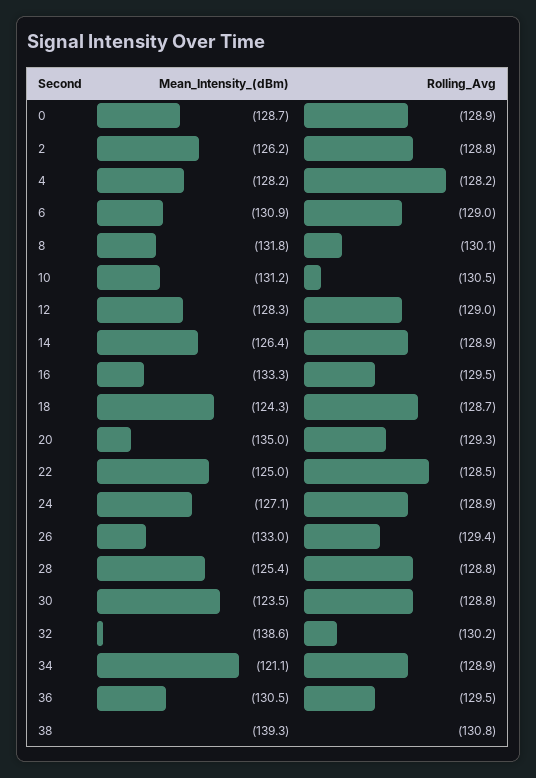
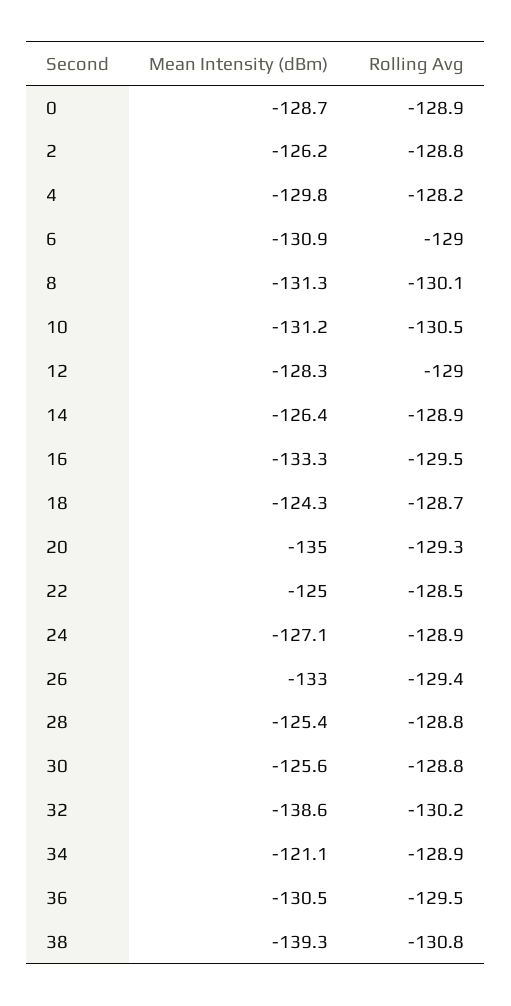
  {
    "Mean_Intensity_(dBm)": {
      "0": -128.7,
      "2": -126.2,
-     "4": -128.2,
+     "4": -129.8,
      "6": -130.9,
-     "8": -131.8,
+     "8": -131.3,
      "10": -131.2,
      "12": -128.3,
      "14": -126.4,
      "16": -133.3,
      "18": -124.3,
      "20": -135,
      "22": -125,
      "24": -127.1,
      "26": -133,
      "28": -125.4,
-     "30": -123.5,
+     "30": -125.6,
      "32": -138.6,
      "34": -121.1,
      "36": -130.5,
      "38": -139.3
    },
    "Rolling_Avg": {
      "0": -128.9,
      "2": -128.8,
      "4": -128.2,
      "6": -129,
      "8": -130.1,
      "10": -130.5,
      "12": -129,
      "14": -128.9,
      "16": -129.5,
      "18": -128.7,
      "20": -129.3,
      "22": -128.5,
      "24": -128.9,
      "26": -129.4,
      "28": -128.8,
      "30": -128.8,
      "32": -130.2,
      "34": -128.9,
      "36": -129.5,
      "38": -130.8
    }
  }

